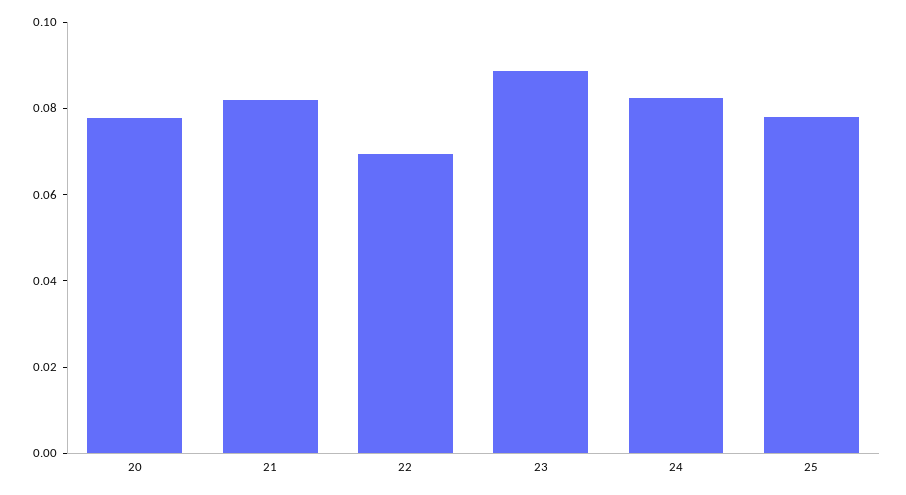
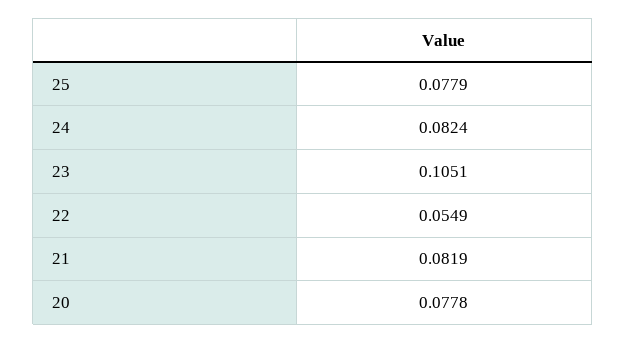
  {
    "20": 0.0778,
    "21": 0.0819,
-   "22": 0.07,
+   "22": 0.0549,
-   "23": 0.09,
+   "23": 0.1051,
    "24": 0.0824,
    "25": 0.0779
  }

